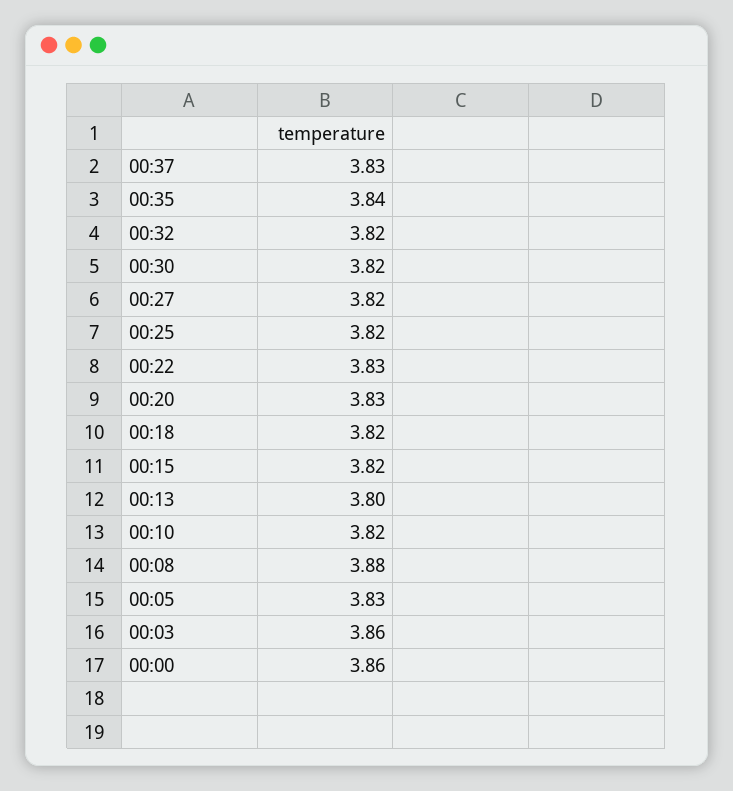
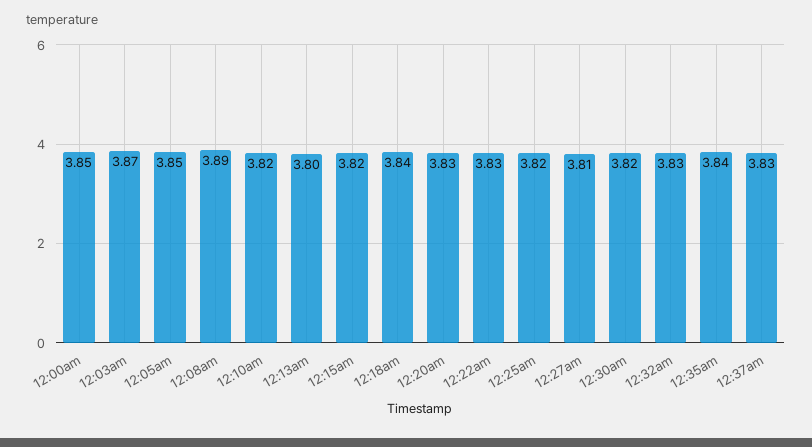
  {
    "00:37": 3.83,
    "00:35": 3.84,
-   "00:32": 3.82,
+   "00:32": 3.83,
    "00:30": 3.82,
-   "00:27": 3.82,
+   "00:27": 3.81,
    "00:25": 3.82,
    "00:22": 3.83,
    "00:20": 3.83,
-   "00:18": 3.82,
+   "00:18": 3.84,
    "00:15": 3.82,
    "00:13": 3.8,
    "00:10": 3.82,
-   "00:08": 3.88,
+   "00:08": 3.89,
-   "00:05": 3.83,
+   "00:05": 3.85,
-   "00:03": 3.86,
+   "00:03": 3.87,
-   "00:00": 3.86
+   "00:00": 3.85
  }

